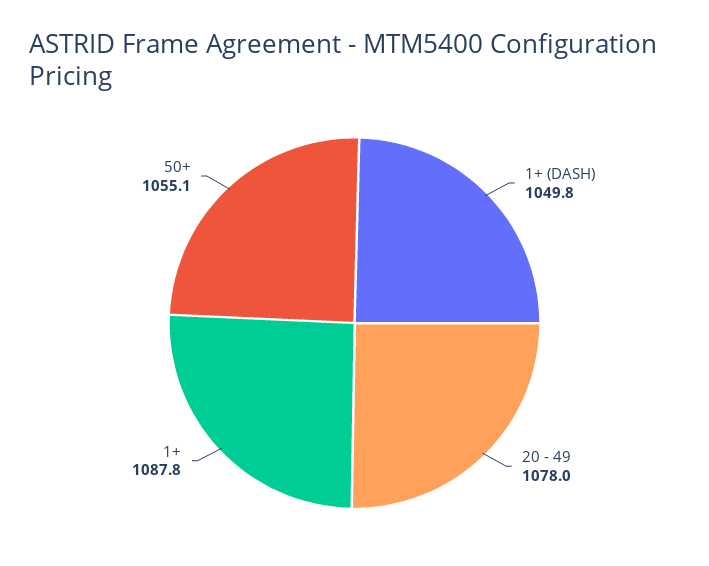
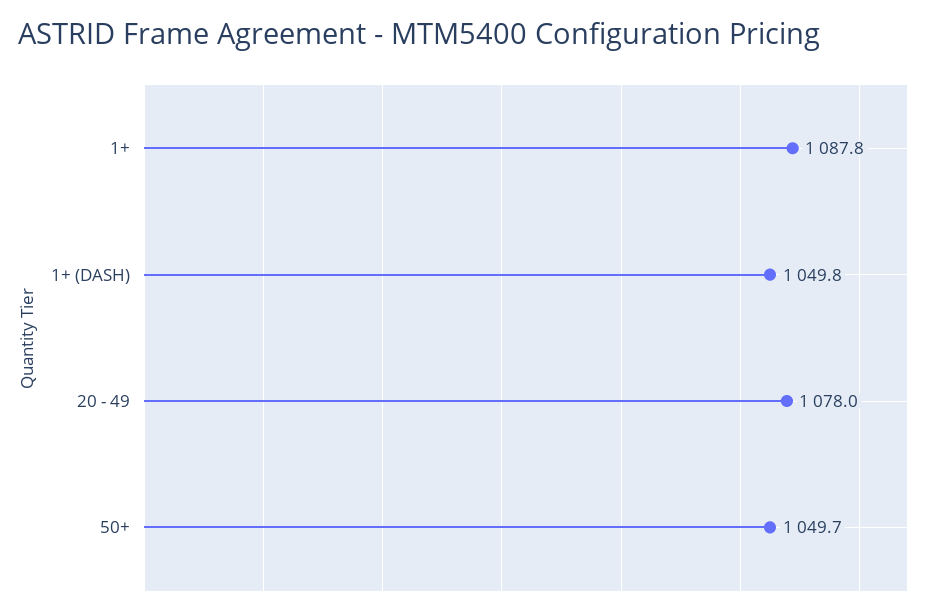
  {
    "1+ (DASH)": 1049.8,
    "20 - 49": 1078,
    "1+": 1087.8,
-   "50+": 1055.1
+   "50+": 1049.7
  }

